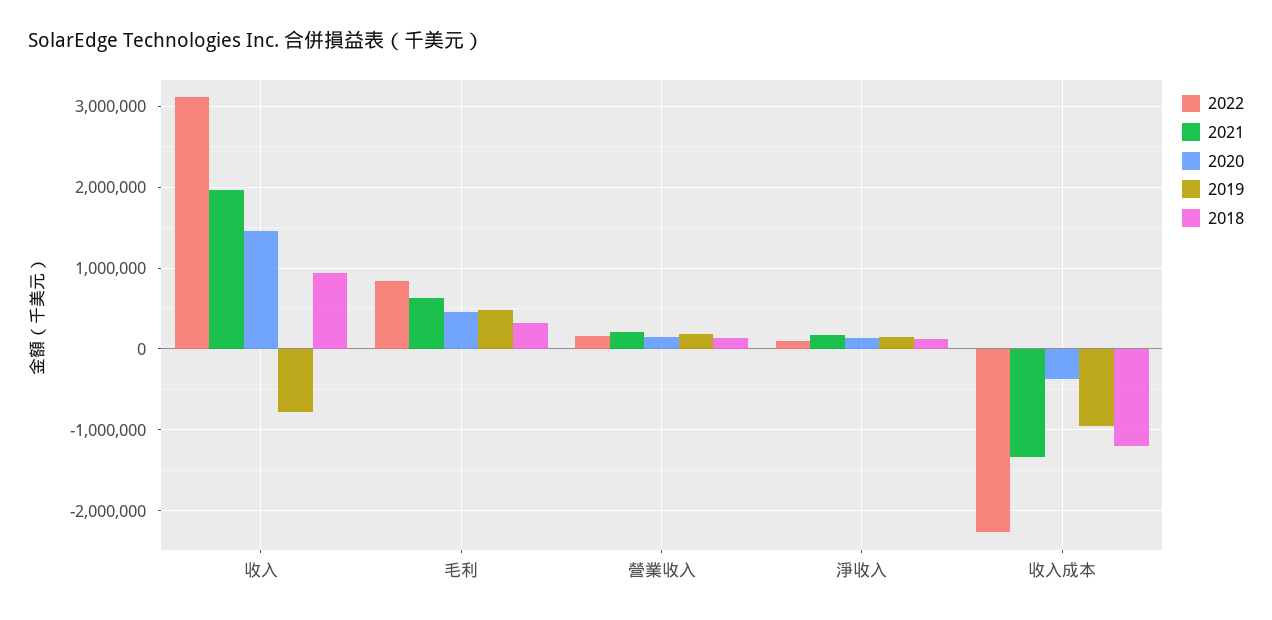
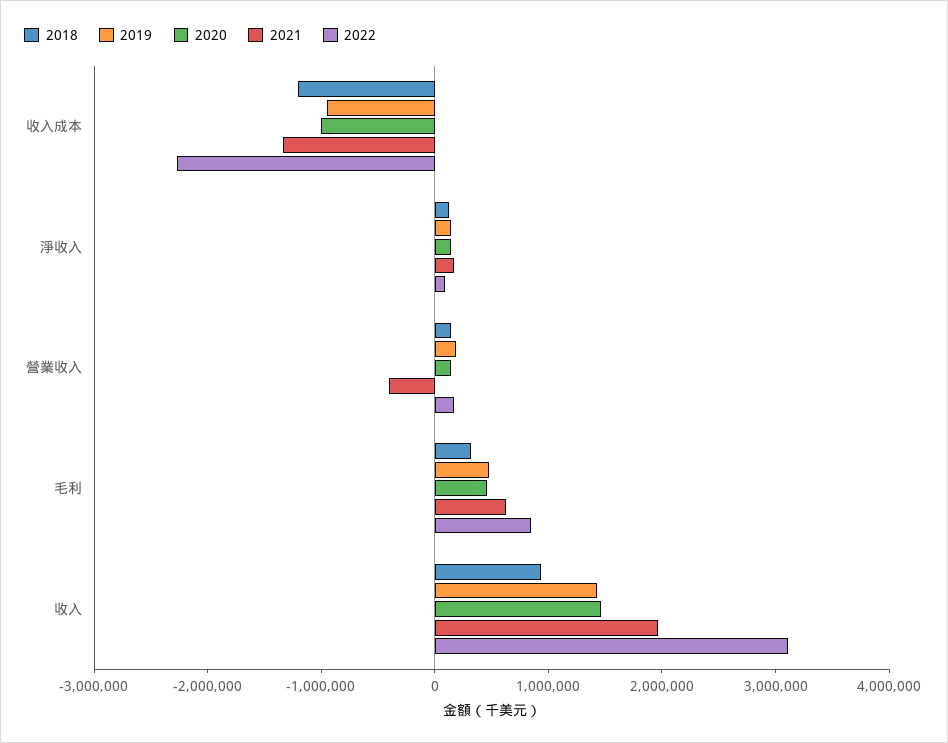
  {
    "2022": {
      "收入": 3100000,
      "毛利": 800000,
      "營業收入": 200000,
      "淨收入": 100000,
      "收入成本": -2300000
    },
    "2021": {
      "收入": 2000000,
      "毛利": 600000,
-     "營業收入": 200000,
+     "營業收入": -400000,
      "淨收入": 200000,
      "收入成本": -1300000
    },
    "2020": {
      "收入": 1500000,
      "毛利": 500000,
      "營業收入": 100000,
      "淨收入": 100000,
-     "收入成本": -400000
+     "收入成本": -1000000
    },
    "2019": {
-     "收入": -800000,
+     "收入": 1400000,
      "毛利": 500000,
      "營業收入": 200000,
      "淨收入": 100000,
      "收入成本": -900000
    },
    "2018": {
      "收入": 900000,
      "毛利": 300000,
      "營業收入": 100000,
      "淨收入": 100000,
      "收入成本": -1200000
    }
  }

